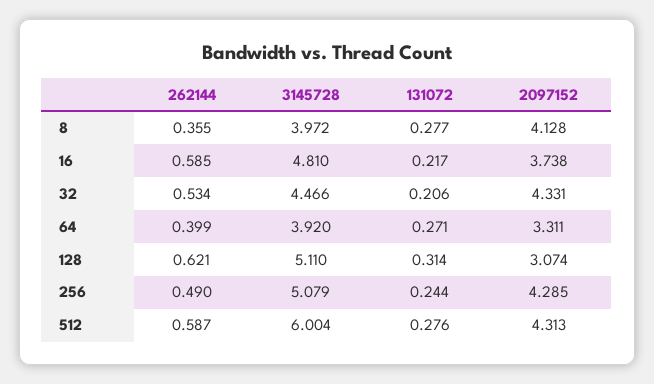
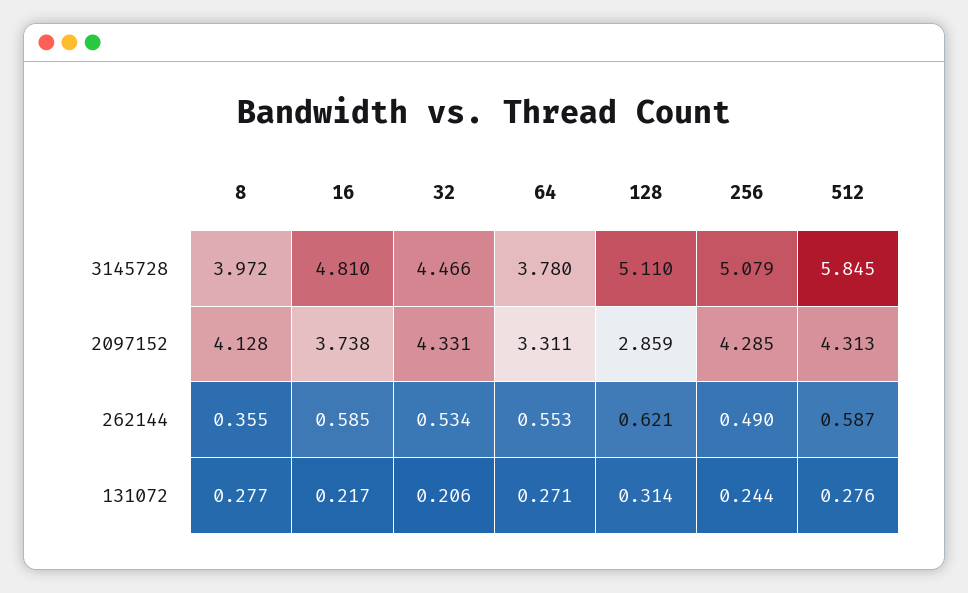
  {
    "262144": {
      "8": 0.355,
      "16": 0.585,
      "32": 0.534,
-     "64": 0.399,
+     "64": 0.553,
      "128": 0.621,
      "256": 0.49,
      "512": 0.587
    },
    "3145728": {
      "8": 3.972,
      "16": 4.81,
      "32": 4.466,
-     "64": 3.92,
+     "64": 3.78,
      "128": 5.11,
      "256": 5.079,
-     "512": 6.004
+     "512": 5.845
    },
    "131072": {
      "8": 0.277,
      "16": 0.217,
      "32": 0.206,
      "64": 0.271,
      "128": 0.314,
      "256": 0.244,
      "512": 0.276
    },
    "2097152": {
      "8": 4.128,
      "16": 3.738,
      "32": 4.331,
      "64": 3.311,
-     "128": 3.074,
+     "128": 2.859,
      "256": 4.285,
      "512": 4.313
    }
  }

